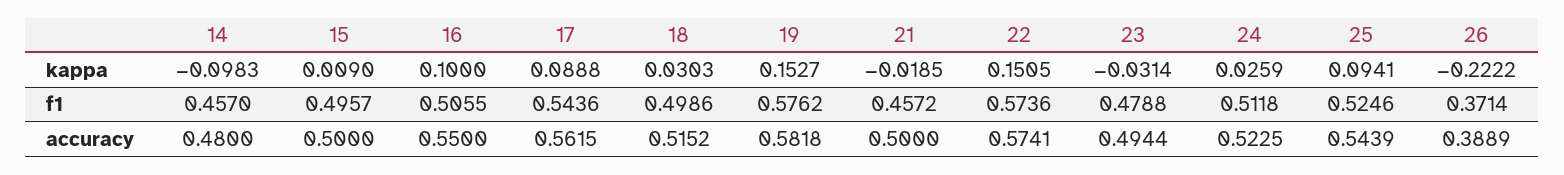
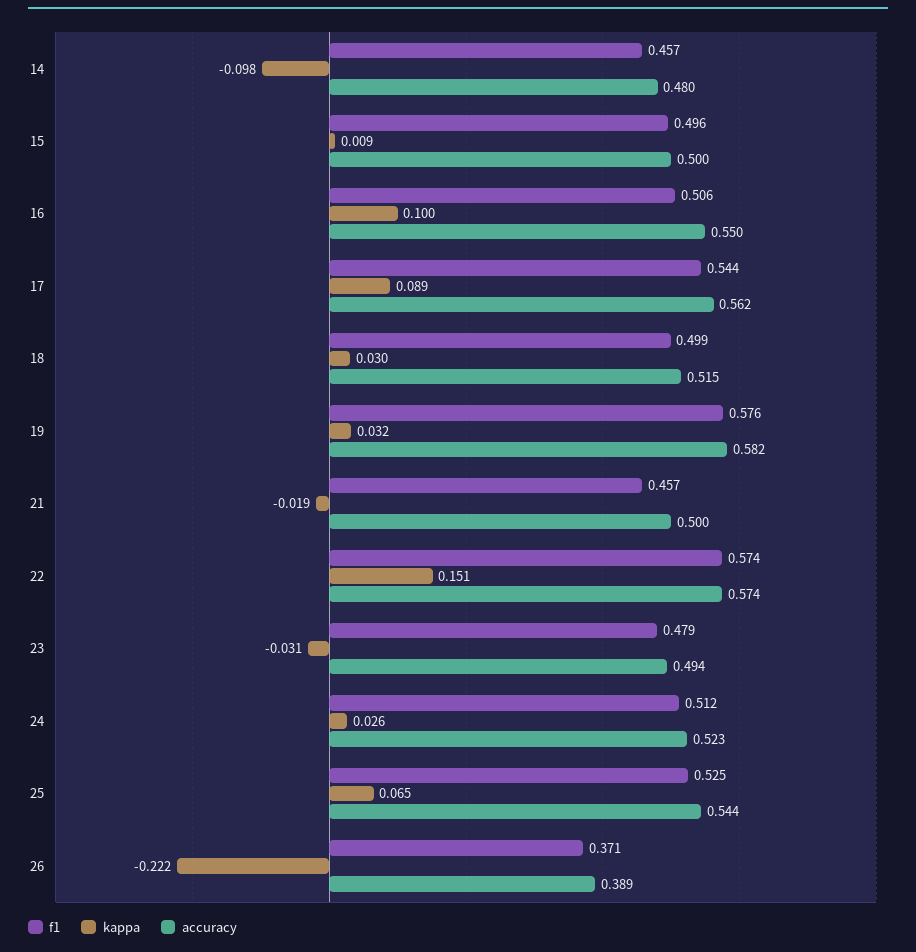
  {
    "kappa": {
      "14": -0.0983,
      "15": 0.009,
      "16": 0.1,
      "17": 0.0888,
      "18": 0.0303,
-     "19": 0.1527,
+     "19": 0.032,
      "21": -0.0185,
      "22": 0.1505,
      "23": -0.0314,
      "24": 0.0259,
-     "25": 0.0941,
+     "25": 0.065,
      "26": -0.2222
    },
    "f1": {
      "14": 0.457,
      "15": 0.4957,
      "16": 0.5055,
      "17": 0.5436,
      "18": 0.4986,
      "19": 0.5762,
      "21": 0.4572,
      "22": 0.5736,
      "23": 0.4788,
      "24": 0.5118,
      "25": 0.5246,
      "26": 0.3714
    },
    "accuracy": {
      "14": 0.48,
      "15": 0.5,
      "16": 0.55,
      "17": 0.5615,
      "18": 0.5152,
      "19": 0.5818,
      "21": 0.5,
      "22": 0.5741,
      "23": 0.4944,
      "24": 0.5225,
      "25": 0.5439,
      "26": 0.3889
    }
  }

